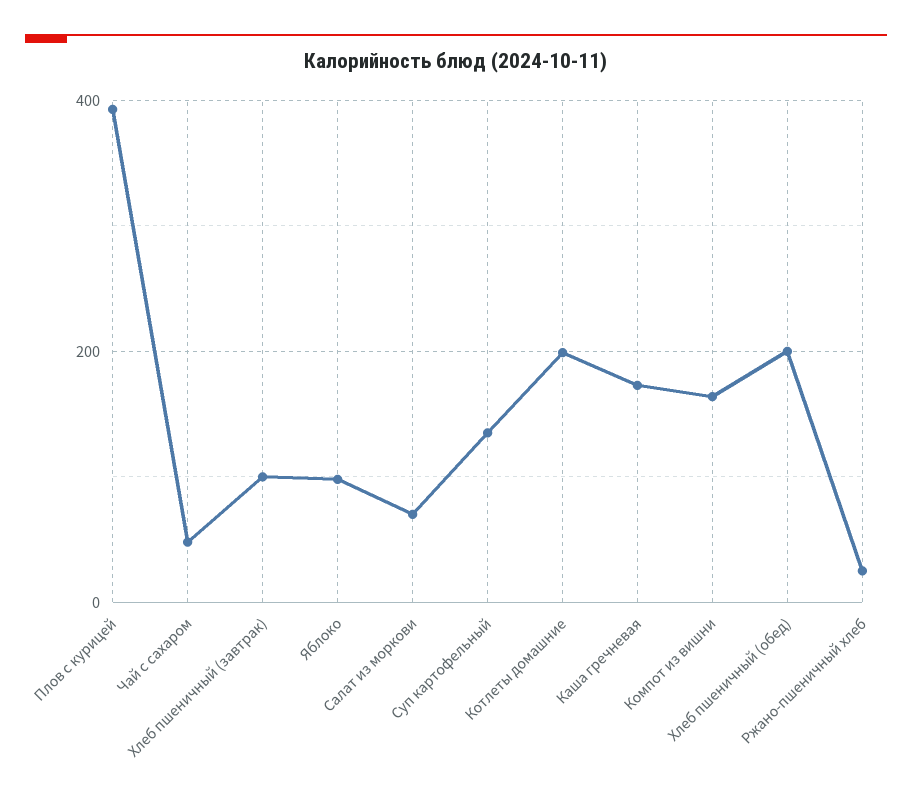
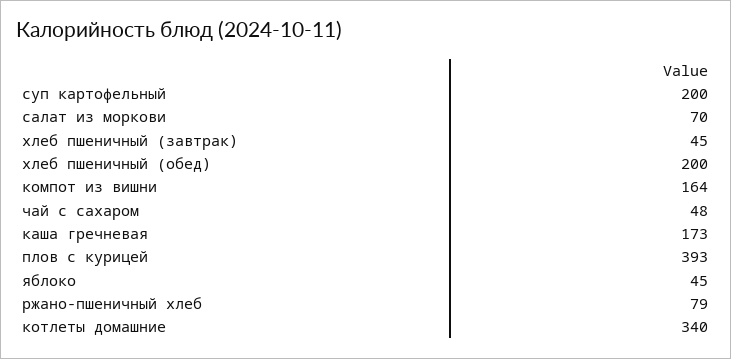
  {
    "Плов с курицей": 393,
    "Чай с сахаром": 48,
-   "Хлеб пшеничный (завтрак)": 100,
+   "Хлеб пшеничный (завтрак)": 45,
-   "Яблоко": 100,
+   "Яблоко": 45,
    "Салат из моркови": 70,
-   "Суп картофельный": 140,
+   "Суп картофельный": 200,
-   "Котлеты домашние": 200,
+   "Котлеты домашние": 340,
    "Каша гречневая": 173,
    "Компот из вишни": 164,
    "Хлеб пшеничный (обед)": 200,
-   "Ржано-пшеничный хлеб": 20
+   "Ржано-пшеничный хлеб": 79
  }

